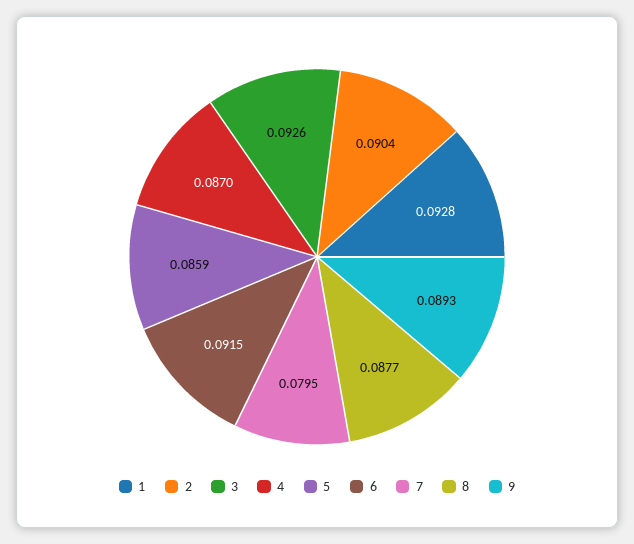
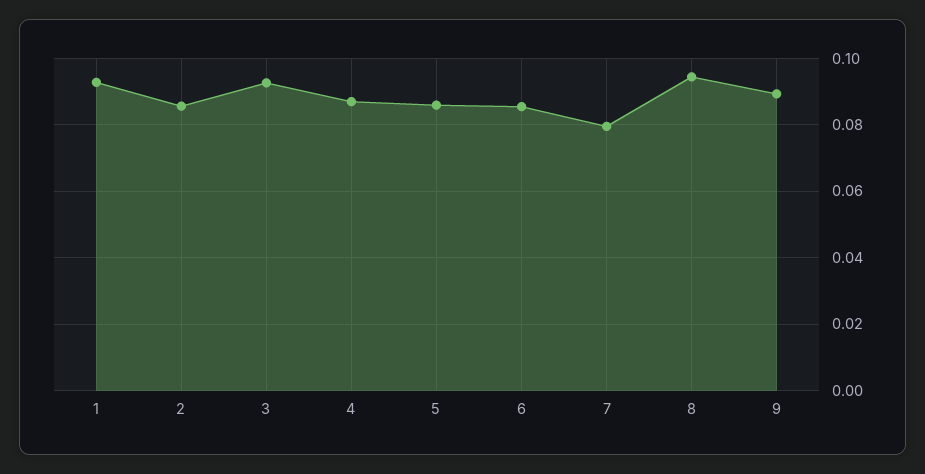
  {
    "1": 0.0928,
-   "2": 0.0904,
+   "2": 0.086,
    "3": 0.0926,
    "4": 0.087,
    "5": 0.0859,
-   "6": 0.0915,
+   "6": 0.086,
    "7": 0.0795,
-   "8": 0.0877,
+   "8": 0.094,
    "9": 0.0893
  }

